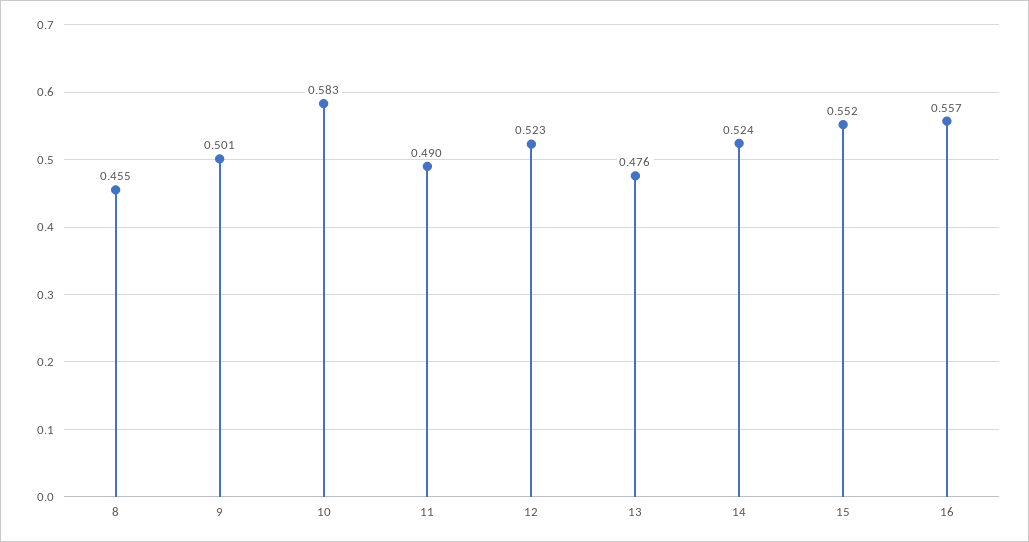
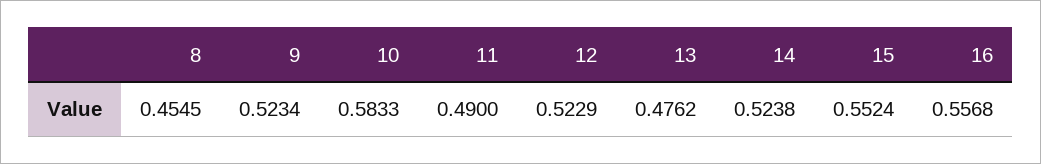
  {
    "8": 0.4545,
-   "9": 0.501,
+   "9": 0.5234,
    "10": 0.5833,
    "11": 0.49,
    "12": 0.5229,
    "13": 0.4762,
    "14": 0.5238,
    "15": 0.5524,
    "16": 0.5568
  }

